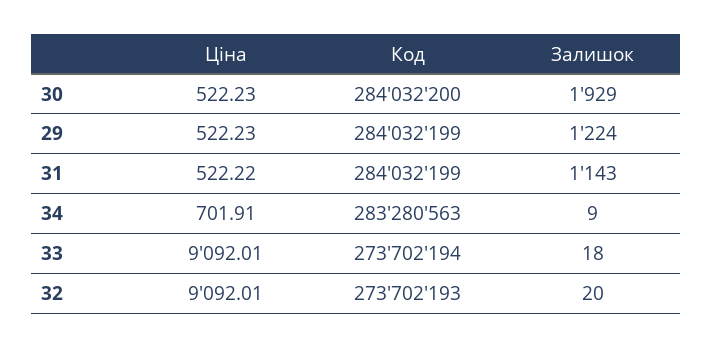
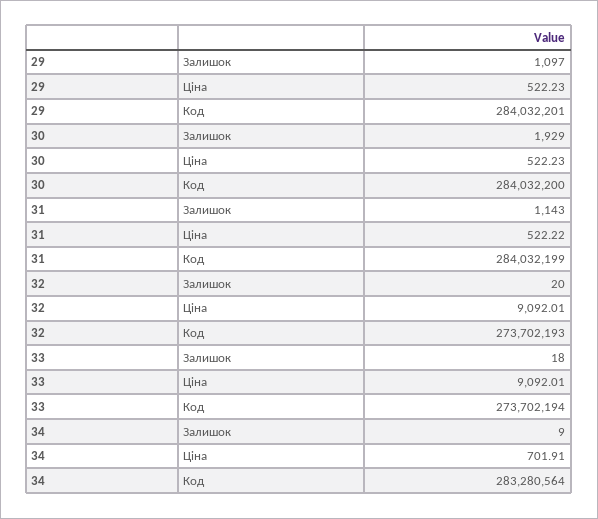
  {
    "Ціна": {
      "30": 522.23,
      "29": 522.23,
      "31": 522.22,
      "34": 701.91,
      "33": 9092.01,
      "32": 9092.01
    },
    "Код": {
      "30": 284032200,
-     "29": 284032199,
+     "29": 284032201,
      "31": 284032199,
-     "34": 283280563,
+     "34": 283280564,
      "33": 273702194,
      "32": 273702193
    },
    "Залишок": {
      "30": 1929,
-     "29": 1224,
+     "29": 1097,
      "31": 1143,
      "34": 9,
      "33": 18,
      "32": 20
    }
  }

